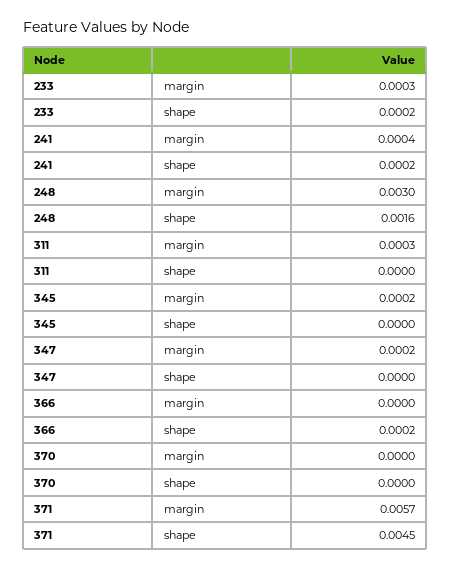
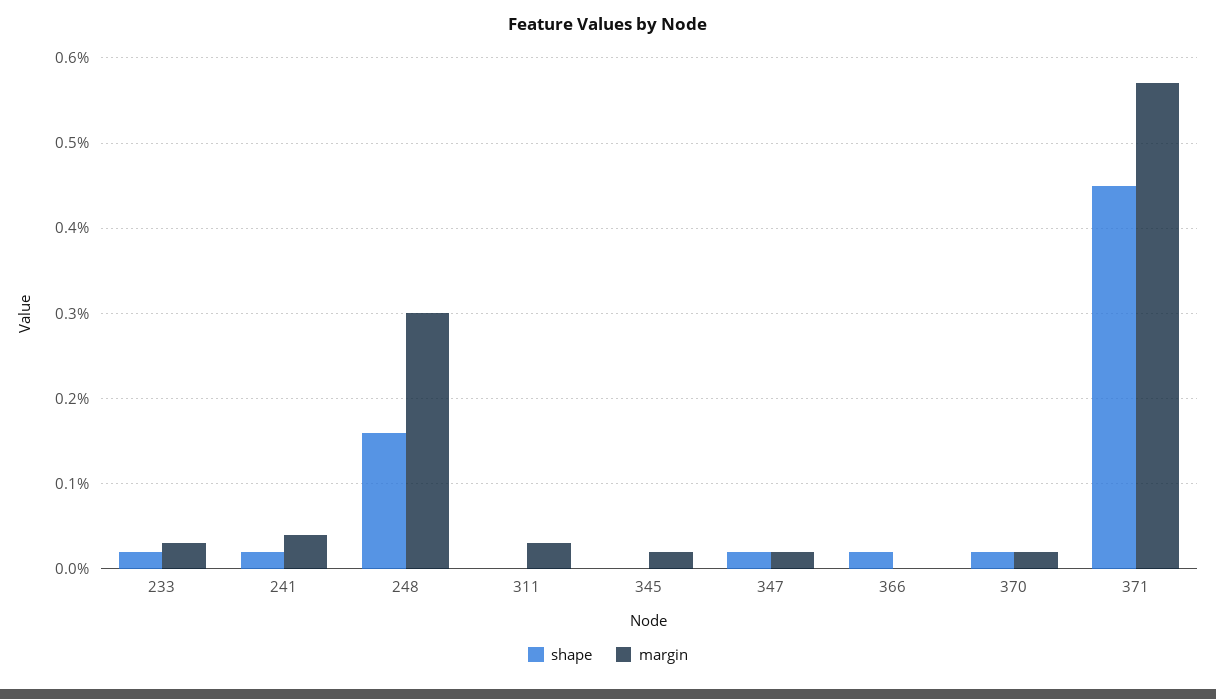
  {
    "margin": {
      "233": 0.0003,
      "241": 0.0004,
      "248": 0.003,
      "311": 0.0003,
      "345": 0.0002,
      "347": 0.0002,
      "366": 0,
-     "370": 0,
+     "370": 0.0002,
      "371": 0.0057
    },
    "shape": {
      "233": 0.0002,
      "241": 0.0002,
      "248": 0.0016,
      "311": 0,
      "345": 0,
-     "347": 0,
+     "347": 0.0002,
      "366": 0.0002,
-     "370": 0,
+     "370": 0.0002,
      "371": 0.0045
    }
  }

